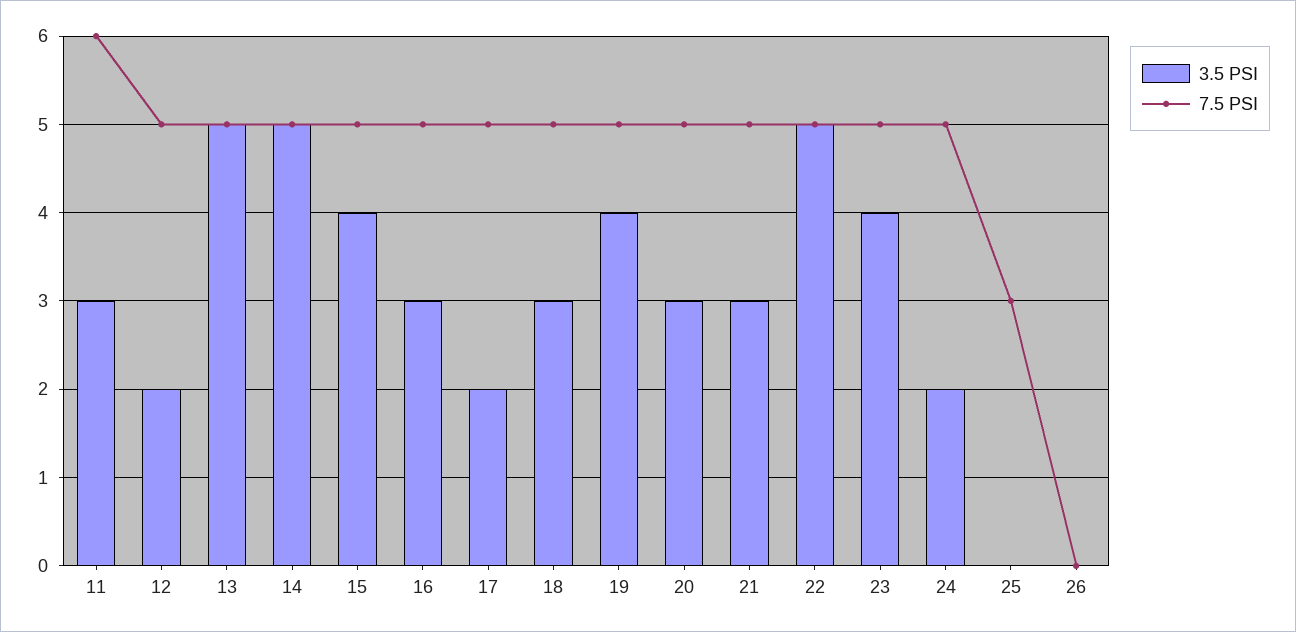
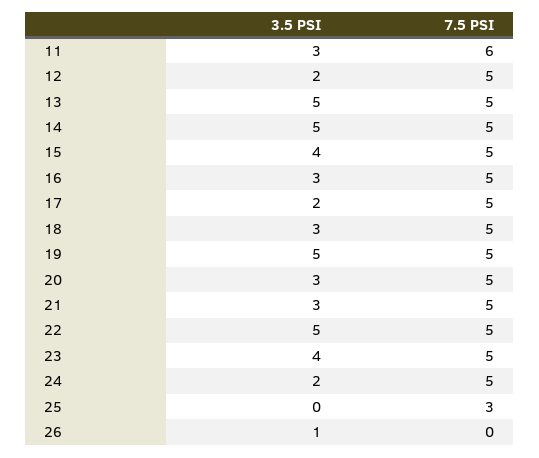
  {
    "3.5 PSI": {
      "11": 3,
      "12": 2,
      "13": 5,
      "14": 5,
      "15": 4,
      "16": 3,
      "17": 2,
      "18": 3,
-     "19": 4,
+     "19": 5,
      "20": 3,
      "21": 3,
      "22": 5,
      "23": 4,
      "24": 2,
      "25": 0,
-     "26": 0
+     "26": 1
    },
    "7.5 PSI": {
      "11": 6,
      "12": 5,
      "13": 5,
      "14": 5,
      "15": 5,
      "16": 5,
      "17": 5,
      "18": 5,
      "19": 5,
      "20": 5,
      "21": 5,
      "22": 5,
      "23": 5,
      "24": 5,
      "25": 3,
      "26": 0
    }
  }

